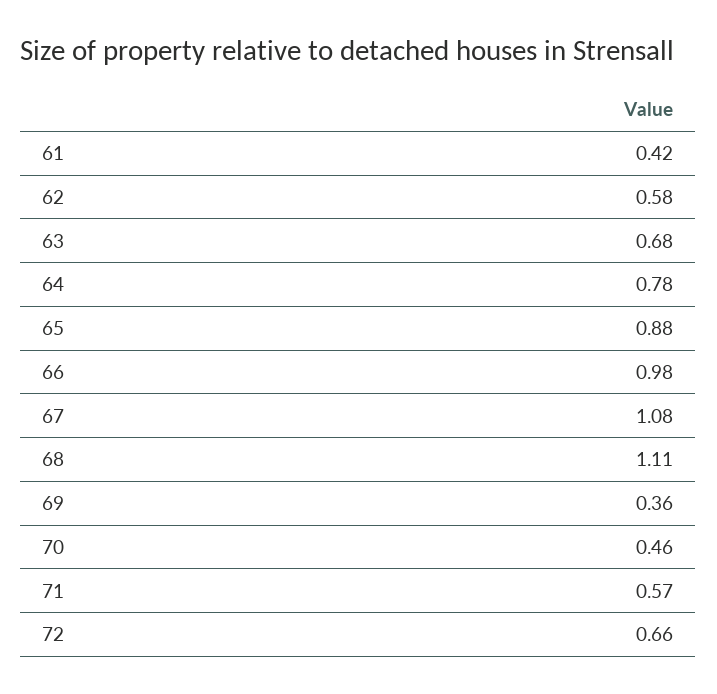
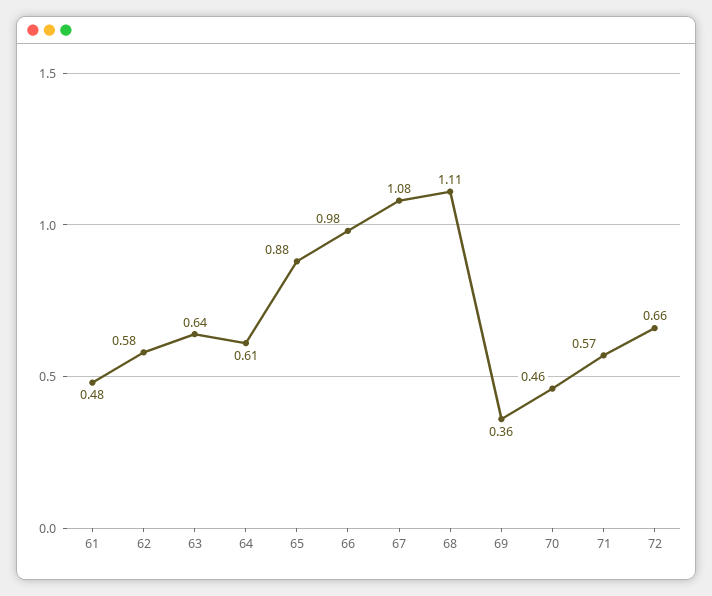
  {
-   "61": 0.42,
+   "61": 0.48,
    "62": 0.58,
-   "63": 0.68,
+   "63": 0.64,
-   "64": 0.78,
+   "64": 0.61,
    "65": 0.88,
    "66": 0.98,
    "67": 1.08,
    "68": 1.11,
    "69": 0.36,
    "70": 0.46,
    "71": 0.57,
    "72": 0.66
  }

